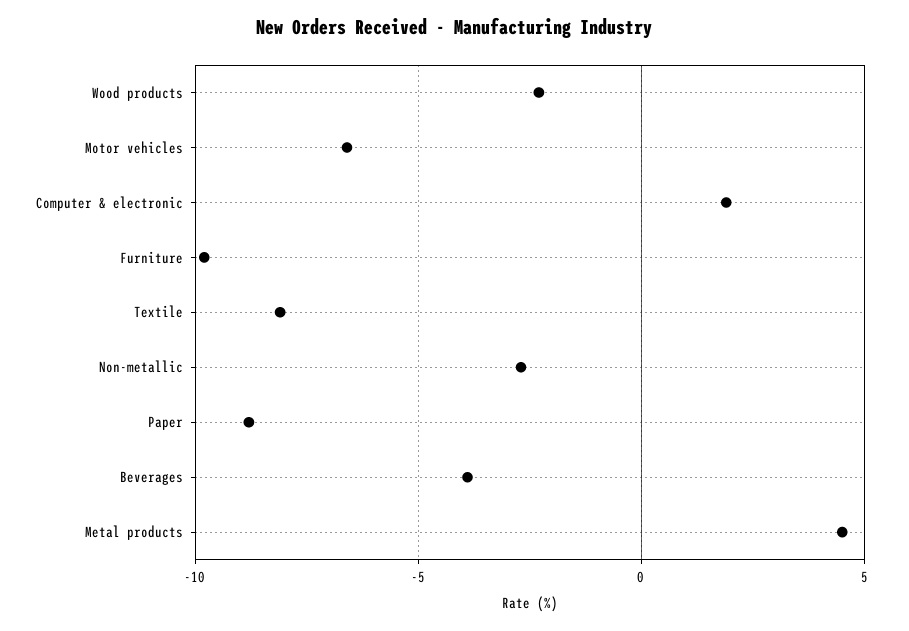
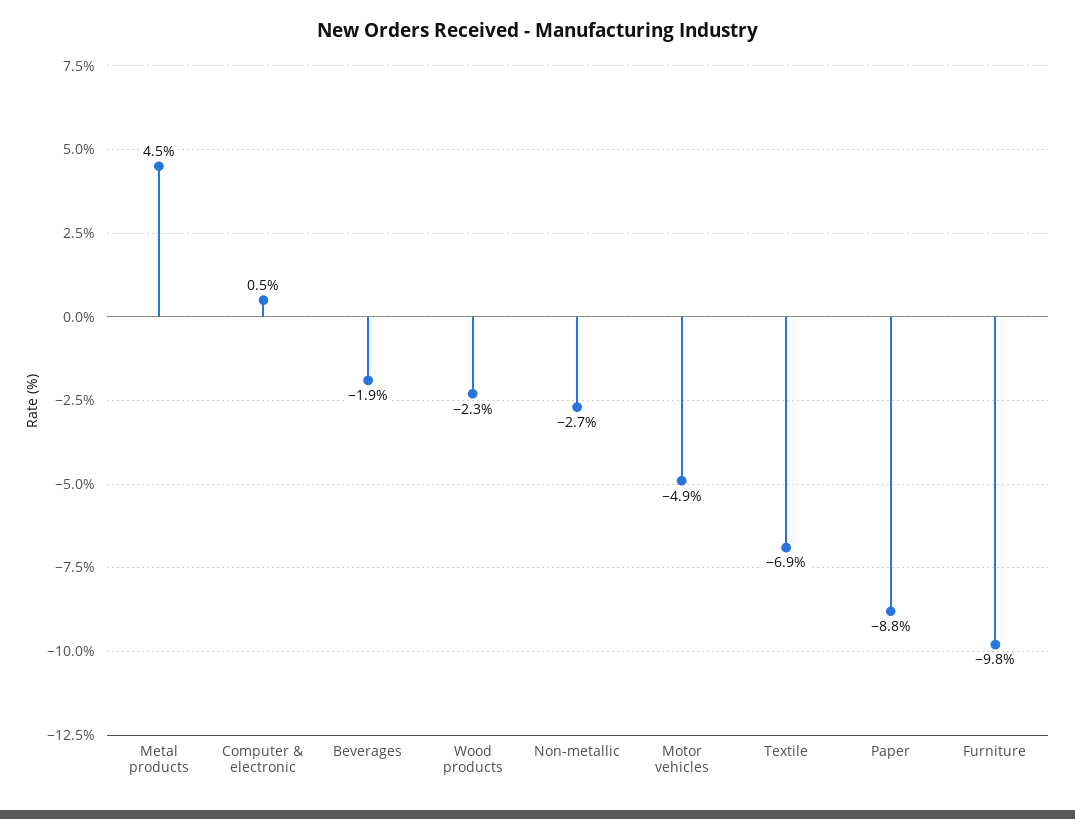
  {
    "Wood products": -2.3,
-   "Motor vehicles": -6.5,
+   "Motor vehicles": -4.9,
-   "Computer & electronic": 2,
+   "Computer & electronic": 0.5,
    "Furniture": -9.8,
-   "Textile": -8,
+   "Textile": -6.9,
    "Non-metallic": -2.7,
    "Paper": -8.8,
-   "Beverages": -4,
+   "Beverages": -1.9,
    "Metal products": 4.5
  }

